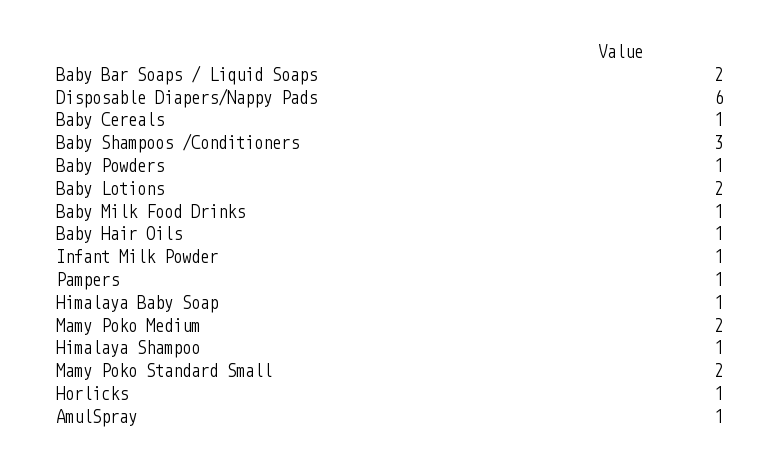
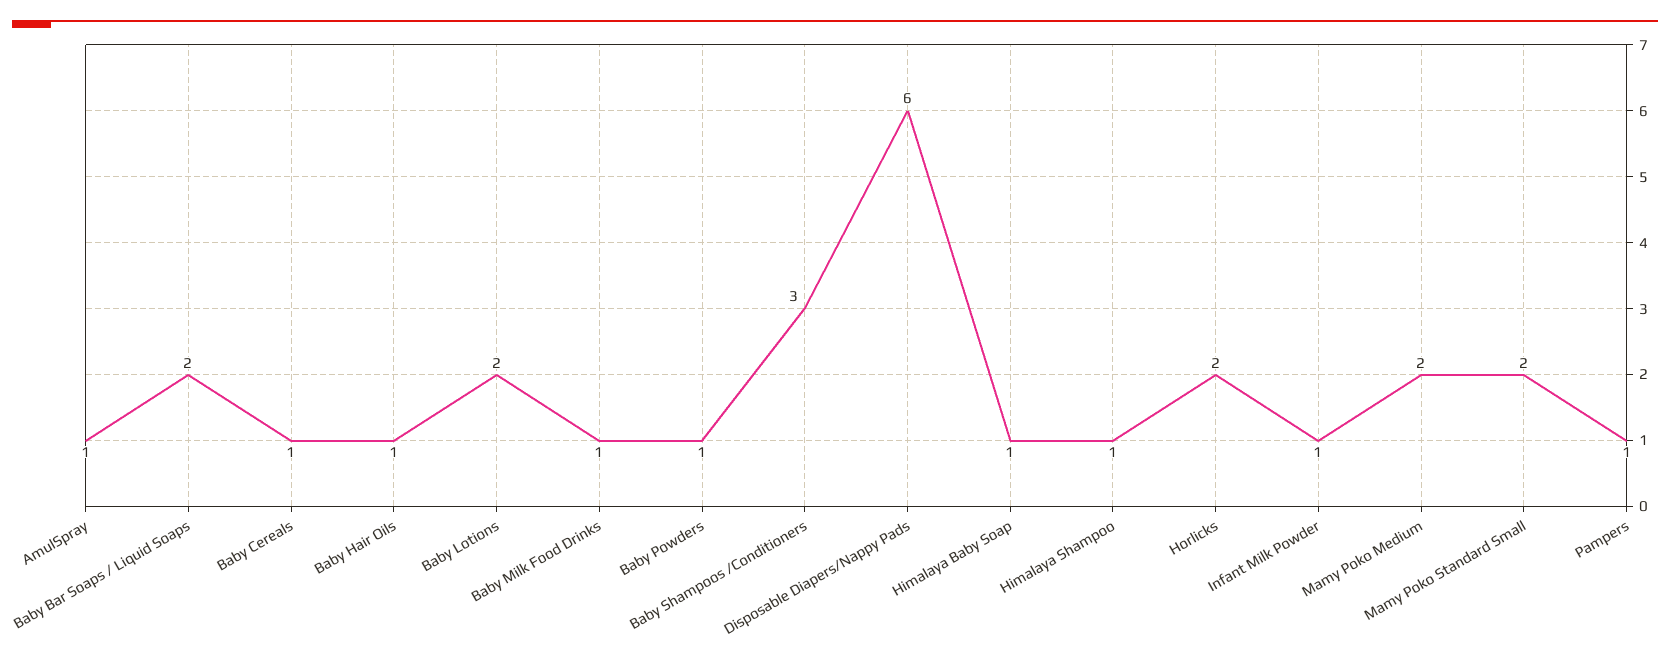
  {
    "Baby Bar Soaps / Liquid Soaps": 2,
    "Disposable Diapers/Nappy Pads": 6,
    "Baby Cereals": 1,
    "Baby Shampoos /Conditioners": 3,
    "Baby Powders": 1,
    "Baby Lotions": 2,
    "Baby Milk Food Drinks": 1,
    "Baby Hair Oils": 1,
    "Infant Milk Powder": 1,
    "Pampers": 1,
    "Himalaya Baby Soap": 1,
    "Mamy Poko Medium": 2,
    "Himalaya Shampoo": 1,
    "Mamy Poko Standard Small": 2,
-   "Horlicks": 1,
+   "Horlicks": 2,
    "AmulSpray": 1
  }

